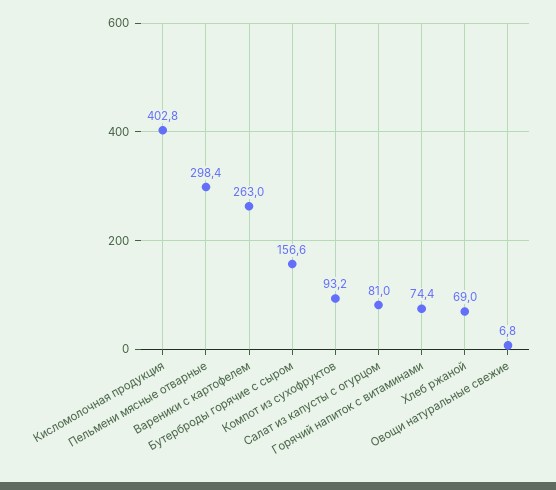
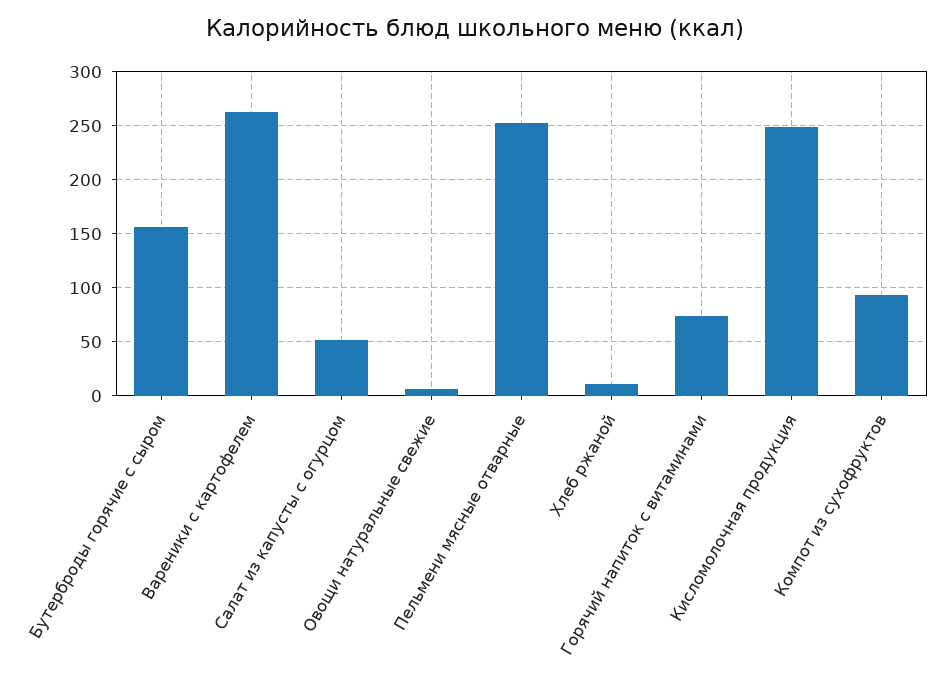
  {
-   "Кисломолочная продукция": 402.8,
+   "Кисломолочная продукция": 250,
-   "Пельмени мясные отварные": 298.4,
+   "Пельмени мясные отварные": 250,
    "Вареники с картофелем": 263,
    "Бутерброды горячие с сыром": 156.6,
    "Компот из сухофруктов": 93.2,
-   "Салат из капусты с огурцом": 81,
+   "Салат из капусты с огурцом": 50,
    "Горячий напиток с витаминами": 74.4,
-   "Хлеб ржаной": 69,
+   "Хлеб ржаной": 10,
    "Овощи натуральные свежие": 6.8
  }

